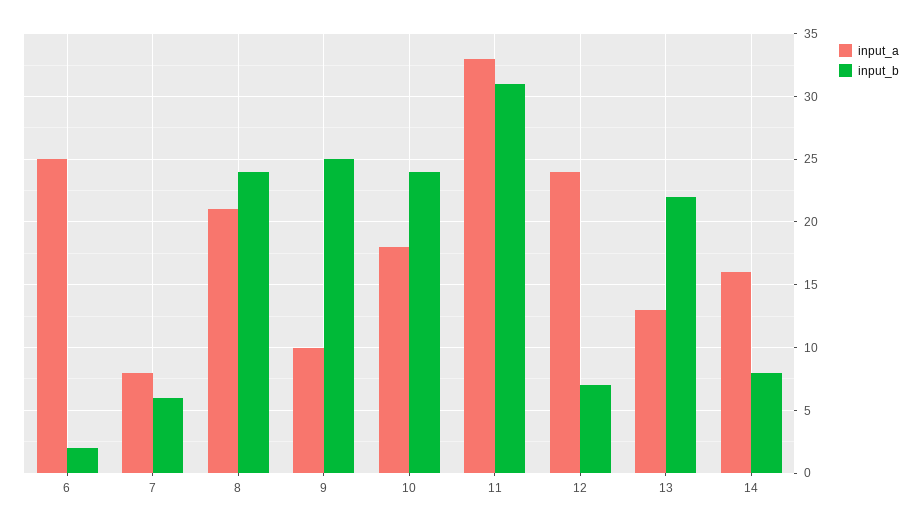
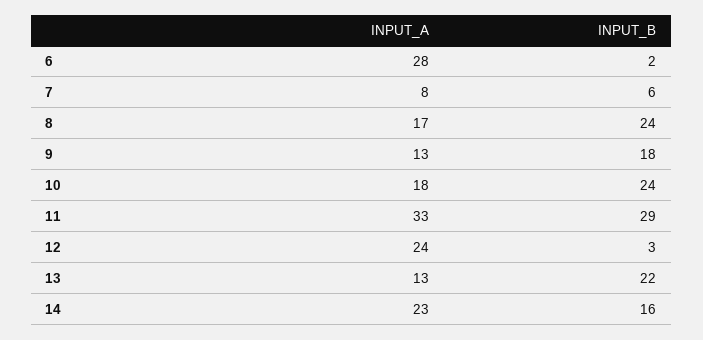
  {
    "input_a": {
-     "6": 25,
+     "6": 28,
      "7": 8,
-     "8": 21,
+     "8": 17,
-     "9": 10,
+     "9": 13,
      "10": 18,
      "11": 33,
      "12": 24,
      "13": 13,
-     "14": 16
+     "14": 23
    },
    "input_b": {
      "6": 2,
      "7": 6,
      "8": 24,
-     "9": 25,
+     "9": 18,
      "10": 24,
-     "11": 31,
+     "11": 29,
-     "12": 7,
+     "12": 3,
      "13": 22,
-     "14": 8
+     "14": 16
    }
  }

